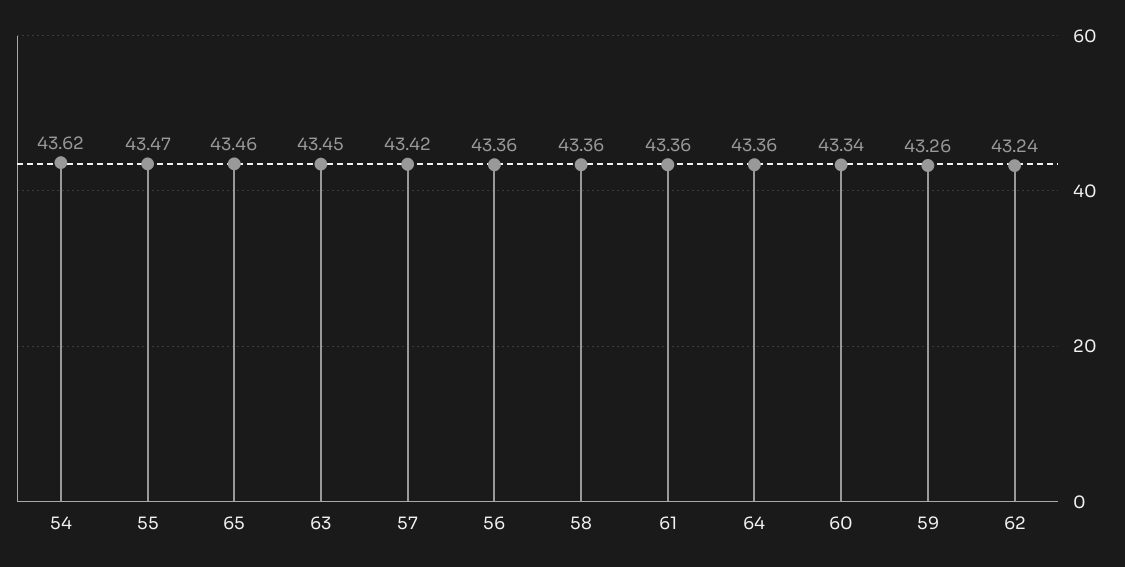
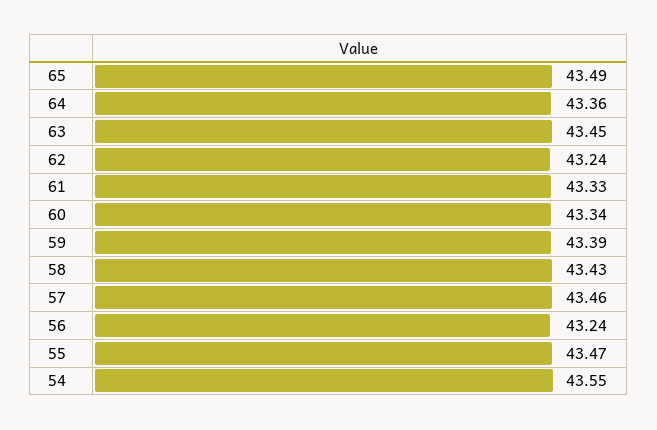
  {
-   "54": 43.62,
+   "54": 43.55,
    "55": 43.47,
-   "65": 43.46,
+   "65": 43.49,
    "63": 43.45,
-   "57": 43.42,
+   "57": 43.46,
-   "56": 43.36,
+   "56": 43.24,
-   "58": 43.36,
+   "58": 43.43,
-   "61": 43.36,
+   "61": 43.33,
    "64": 43.36,
    "60": 43.34,
-   "59": 43.26,
+   "59": 43.39,
    "62": 43.24
  }

